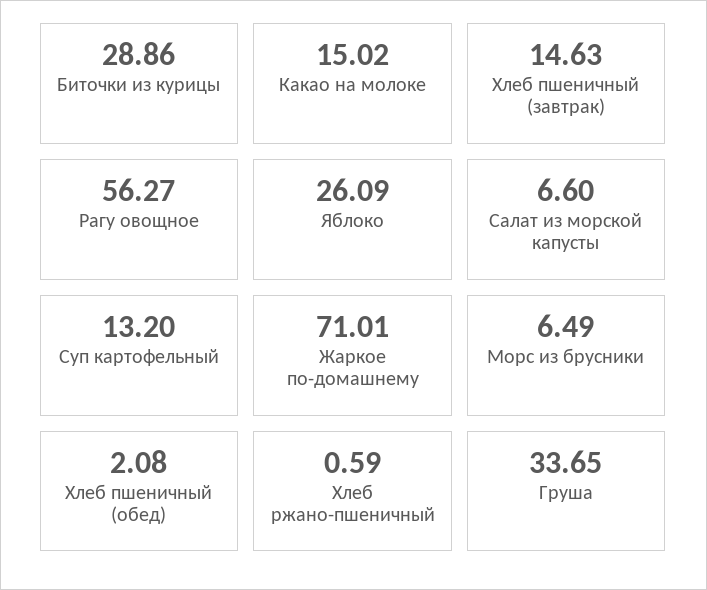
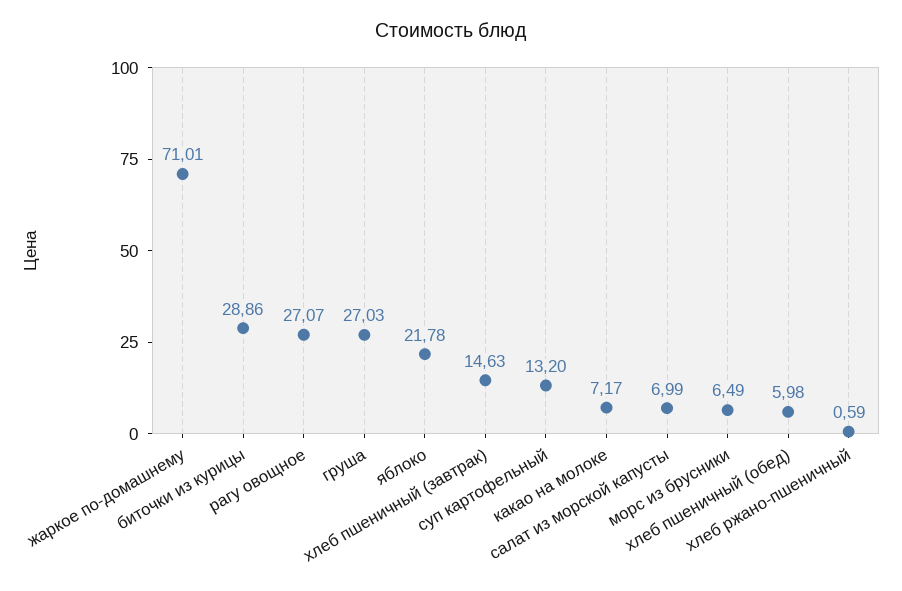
  {
    "Биточки из курицы": 28.86,
-   "Какао на молоке": 15.02,
+   "Какао на молоке": 7.17,
    "Хлеб пшеничный (завтрак)": 14.63,
-   "Рагу овощное": 56.27,
+   "Рагу овощное": 27.07,
-   "Яблоко": 26.09,
+   "Яблоко": 21.78,
-   "Салат из морской капусты": 6.6,
+   "Салат из морской капусты": 6.99,
    "Суп картофельный": 13.2,
    "Жаркое по-домашнему": 71.01,
    "Морс из брусники": 6.49,
-   "Хлеб пшеничный (обед)": 2.08,
+   "Хлеб пшеничный (обед)": 5.98,
    "Хлеб ржано-пшеничный": 0.59,
-   "Груша": 33.65
+   "Груша": 27.03
  }

